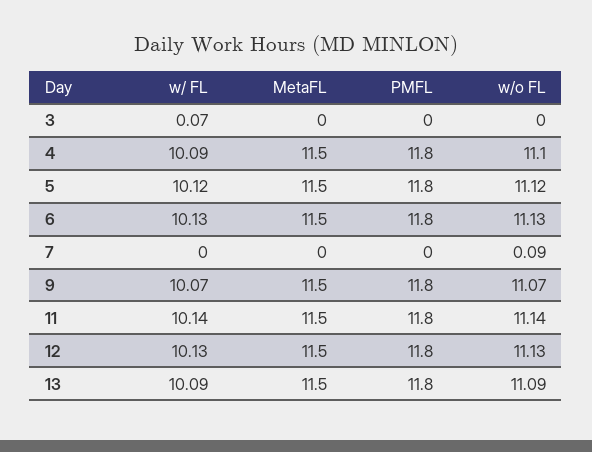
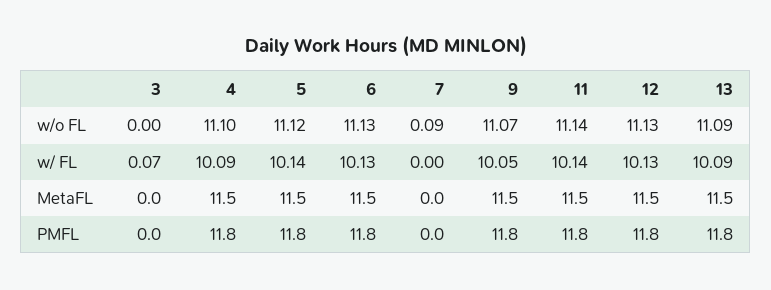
  {
    "w/ FL": {
      "3": 0.07,
      "4": 10.09,
-     "5": 10.12,
+     "5": 10.14,
      "6": 10.13,
      "7": 0,
-     "9": 10.07,
+     "9": 10.05,
      "11": 10.14,
      "12": 10.13,
      "13": 10.09
    },
    "MetaFL": {
      "3": 0,
      "4": 11.5,
      "5": 11.5,
      "6": 11.5,
      "7": 0,
      "9": 11.5,
      "11": 11.5,
      "12": 11.5,
      "13": 11.5
    },
    "PMFL": {
      "3": 0,
      "4": 11.8,
      "5": 11.8,
      "6": 11.8,
      "7": 0,
      "9": 11.8,
      "11": 11.8,
      "12": 11.8,
      "13": 11.8
    },
    "w/o FL": {
      "3": 0,
      "4": 11.1,
      "5": 11.12,
      "6": 11.13,
      "7": 0.09,
      "9": 11.07,
      "11": 11.14,
      "12": 11.13,
      "13": 11.09
    }
  }

